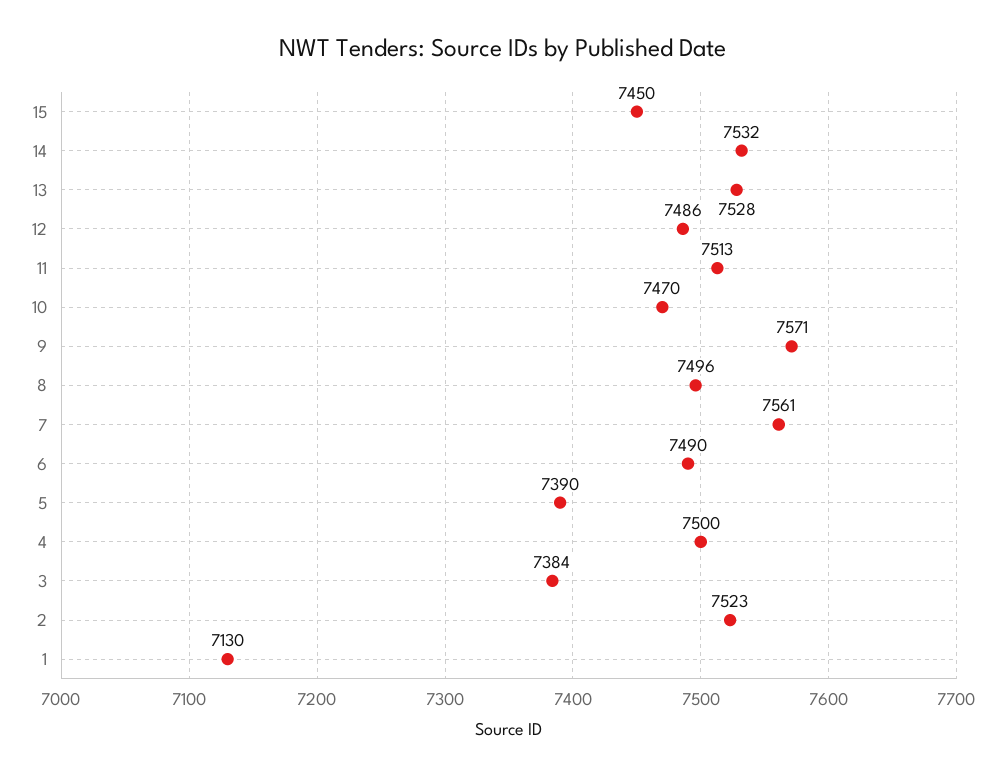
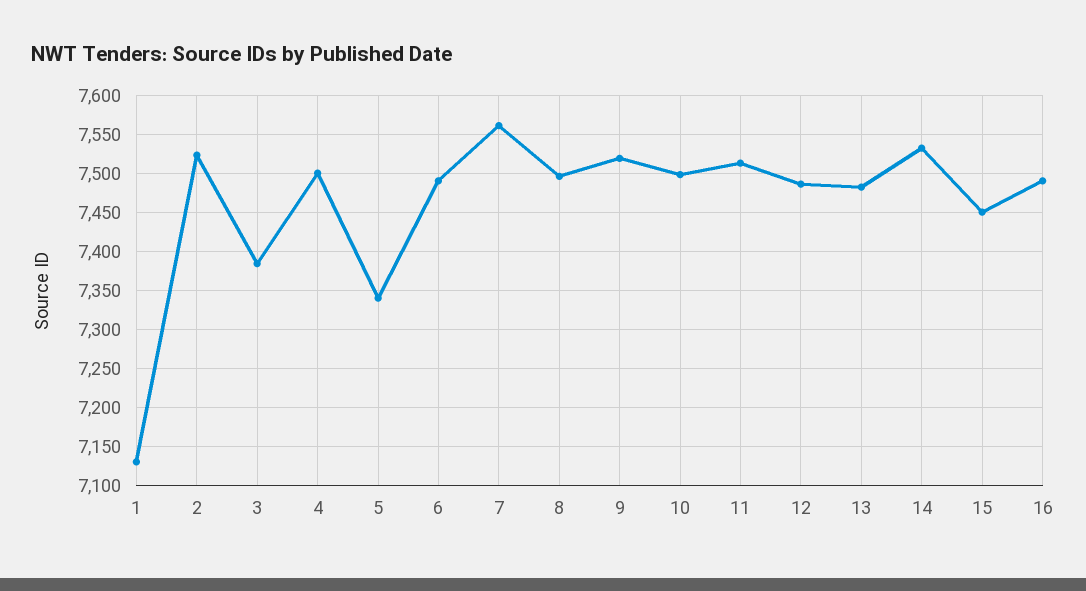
  {
    "15": 7450,
    "14": 7532,
-   "13": 7528,
+   "13": 7480,
    "12": 7486,
    "11": 7513,
-   "10": 7470,
+   "10": 7500,
-   "9": 7571,
+   "9": 7520,
    "8": 7496,
    "7": 7561,
    "6": 7490,
-   "5": 7390,
+   "5": 7340,
    "4": 7500,
    "3": 7384,
    "2": 7523,
-   "1": 7130
+   "1": 7130,
+   "16": 7490
  }

